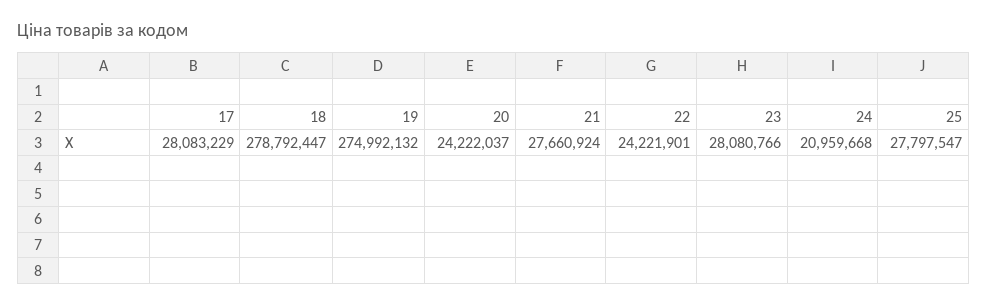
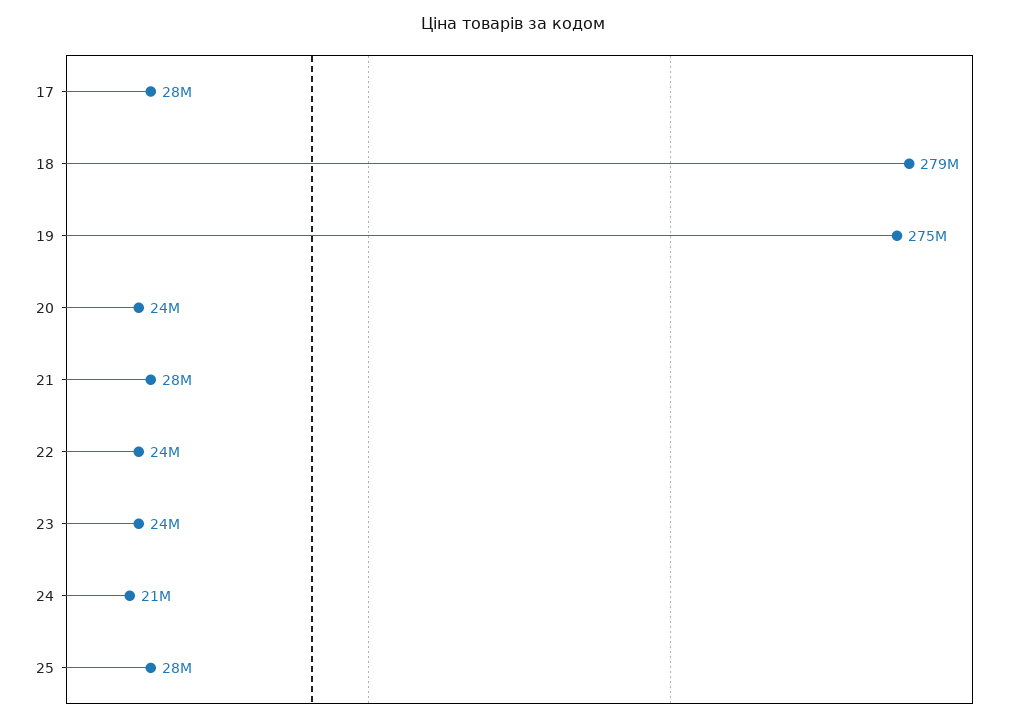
  {
    "17": 28083229,
    "18": 278792447,
    "19": 274992132,
    "20": 24222037,
    "21": 27660924,
    "22": 24221901,
-   "23": 28080766,
+   "23": 24000000,
    "24": 20959668,
    "25": 27797547
  }

